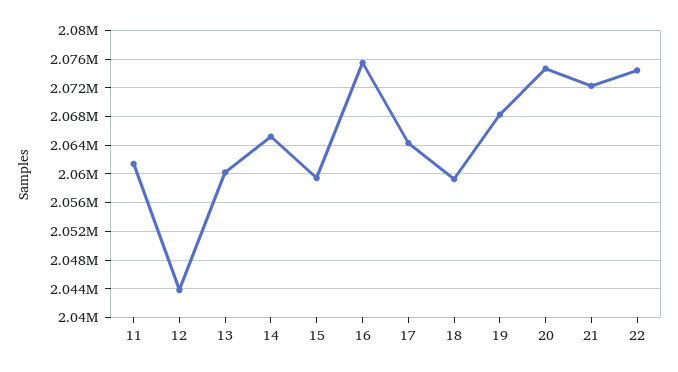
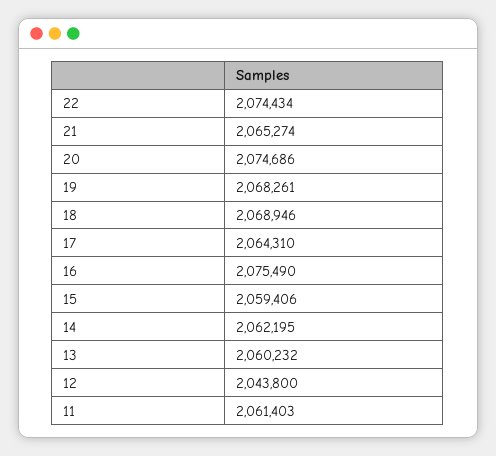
  {
    "11": 2061403,
    "12": 2043800,
    "13": 2060232,
-   "14": 2065000,
+   "14": 2062195,
    "15": 2059406,
    "16": 2075490,
    "17": 2064310,
-   "18": 2059000,
+   "18": 2068946,
    "19": 2068261,
    "20": 2074686,
-   "21": 2072000,
+   "21": 2065274,
    "22": 2074434
  }

